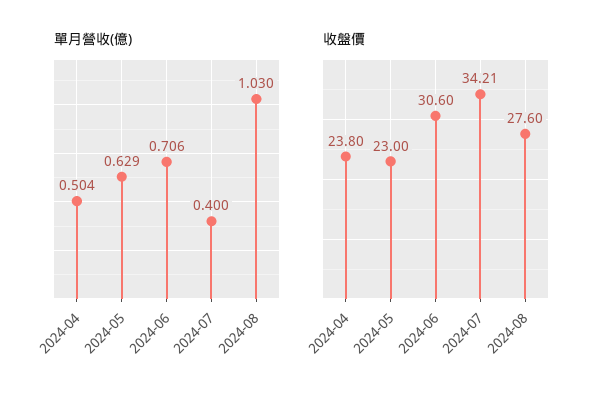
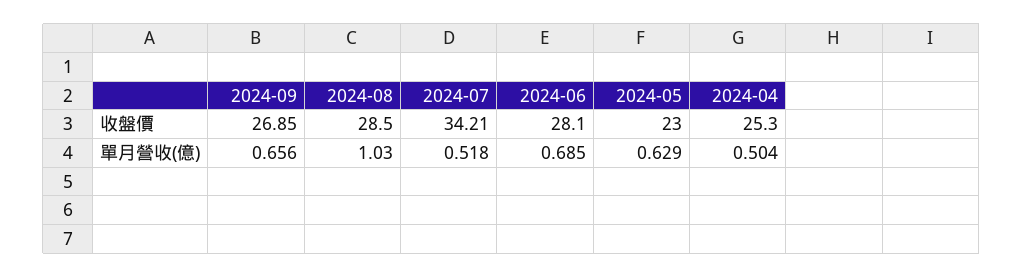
  {
    "單月營收(億)": {
      "2024-04": 0.504,
      "2024-05": 0.629,
-     "2024-06": 0.706,
+     "2024-06": 0.685,
-     "2024-07": 0.4,
+     "2024-07": 0.518,
-     "2024-08": 1.03
+     "2024-08": 1.03,
+     "2024-09": 0.656
    },
    "收盤價": {
-     "2024-04": 23.8,
+     "2024-04": 25.3,
      "2024-05": 23,
-     "2024-06": 30.6,
+     "2024-06": 28.1,
      "2024-07": 34.21,
-     "2024-08": 27.6
+     "2024-08": 28.5,
+     "2024-09": 26.85
    }
  }

